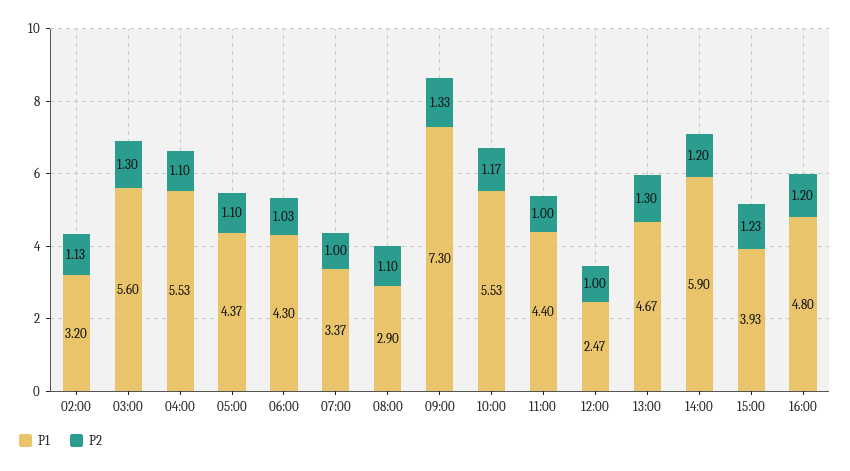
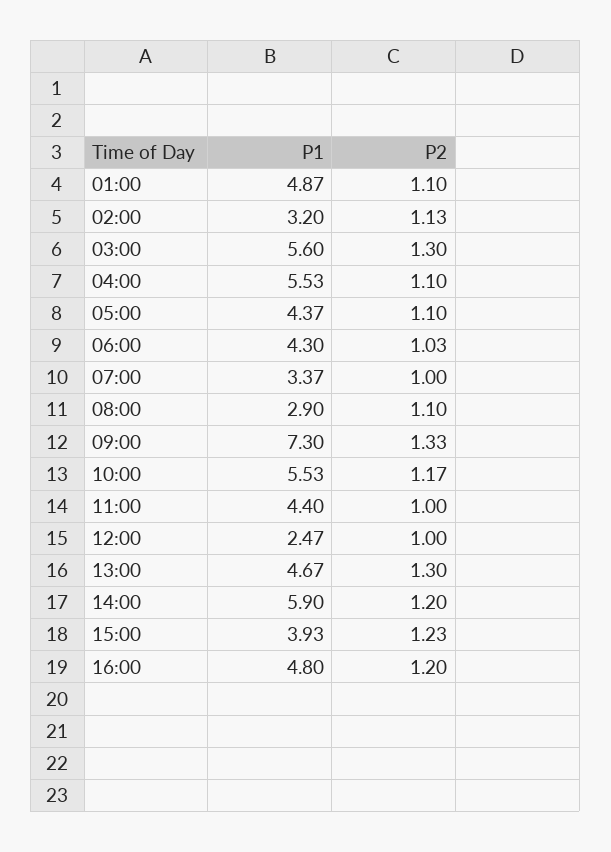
  {
    "P1": {
      "02:00": 3.2,
      "03:00": 5.6,
      "04:00": 5.53,
      "05:00": 4.37,
      "06:00": 4.3,
      "07:00": 3.37,
      "08:00": 2.9,
      "09:00": 7.3,
      "10:00": 5.53,
      "11:00": 4.4,
      "12:00": 2.47,
      "13:00": 4.67,
      "14:00": 5.9,
      "15:00": 3.93,
-     "16:00": 4.8
+     "16:00": 4.8,
+     "01:00": 4.87
    },
    "P2": {
      "02:00": 1.13,
      "03:00": 1.3,
      "04:00": 1.1,
      "05:00": 1.1,
      "06:00": 1.03,
      "07:00": 1,
      "08:00": 1.1,
      "09:00": 1.33,
      "10:00": 1.17,
      "11:00": 1,
      "12:00": 1,
      "13:00": 1.3,
      "14:00": 1.2,
      "15:00": 1.23,
-     "16:00": 1.2
+     "16:00": 1.2,
+     "01:00": 1.1
    }
  }

